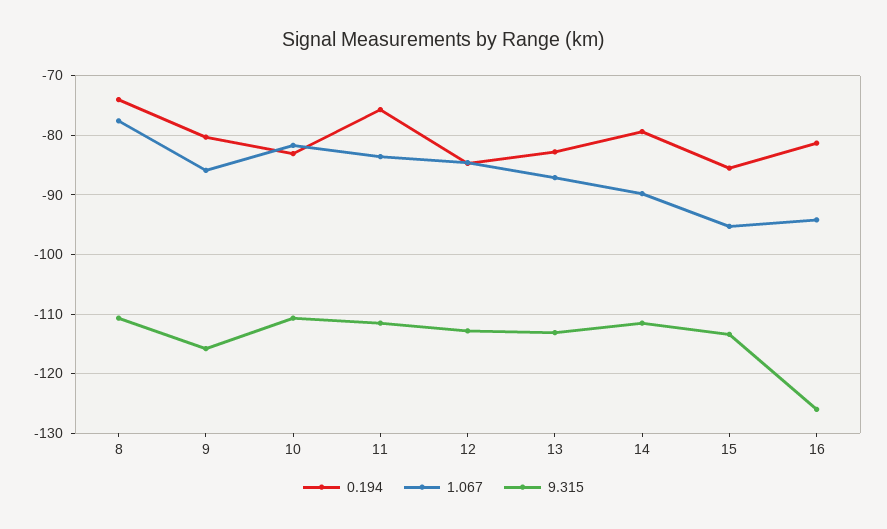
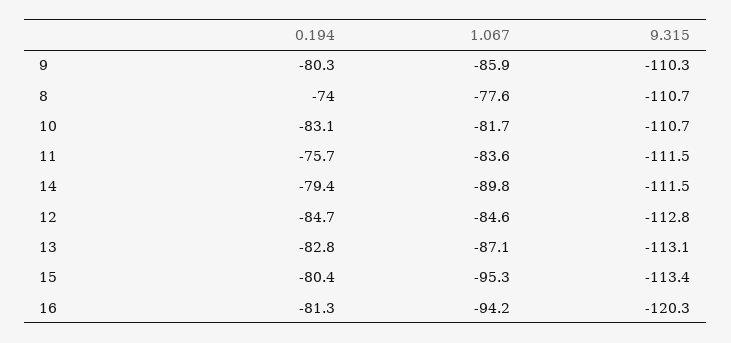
  {
    "0.194": {
      "8": -74,
      "9": -80.3,
      "10": -83.1,
      "11": -75.7,
      "12": -84.7,
      "13": -82.8,
      "14": -79.4,
-     "15": -86,
+     "15": -80.4,
      "16": -81.3
    },
    "1.067": {
      "8": -77.6,
      "9": -85.9,
      "10": -81.7,
      "11": -83.6,
      "12": -84.6,
      "13": -87.1,
      "14": -89.8,
      "15": -95.3,
      "16": -94.2
    },
    "9.315": {
      "8": -110.7,
-     "9": -116,
+     "9": -110.3,
      "10": -110.7,
      "11": -111.5,
      "12": -112.8,
      "13": -113.1,
      "14": -111.5,
      "15": -113.4,
-     "16": -126
+     "16": -120.3
    }
  }

